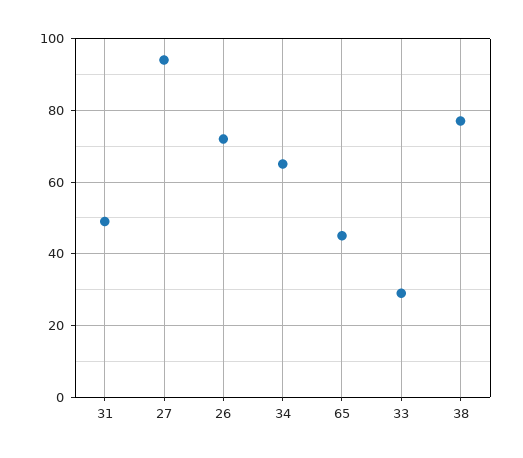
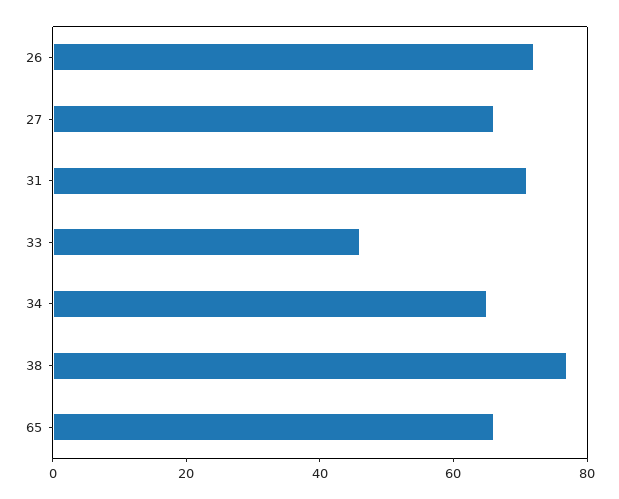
  {
-   "31": 50,
+   "31": 70,
-   "27": 95,
+   "27": 65,
    "26": 70,
    "34": 65,
-   "65": 45,
+   "65": 65,
-   "33": 30,
+   "33": 45,
    "38": 75
  }

